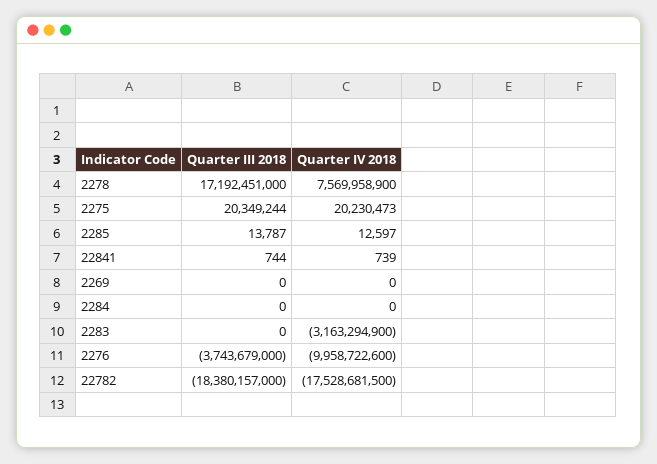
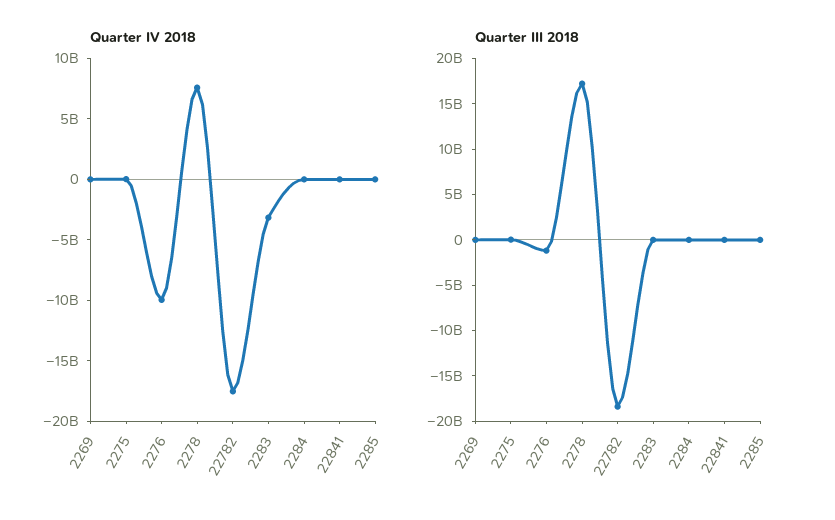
  {
    "Quarter III 2018": {
      "2278": 17192451000,
      "2275": 20349244,
      "2285": 13787,
      "22841": 744,
      "2269": 0,
      "2284": 0,
      "2283": 0,
-     "2276": -3743679000,
+     "2276": -1000000000,
      "22782": -18380157000
    },
    "Quarter IV 2018": {
      "2278": 7569958900,
      "2275": 20230473,
      "2285": 12597,
      "22841": 739,
      "2269": 0,
      "2284": 0,
      "2283": -3163294900,
      "2276": -9958722600,
      "22782": -17528681500
    }
  }

